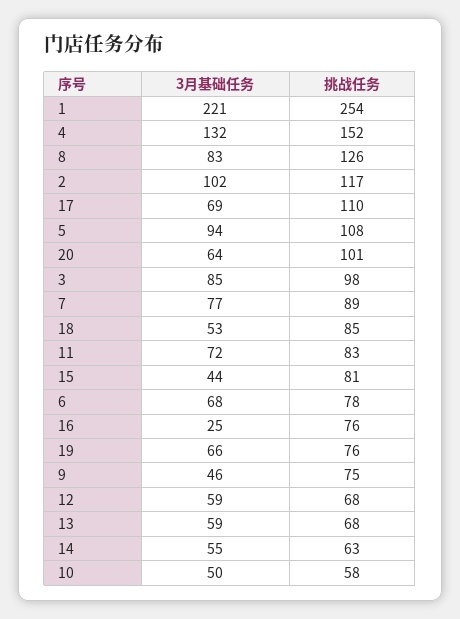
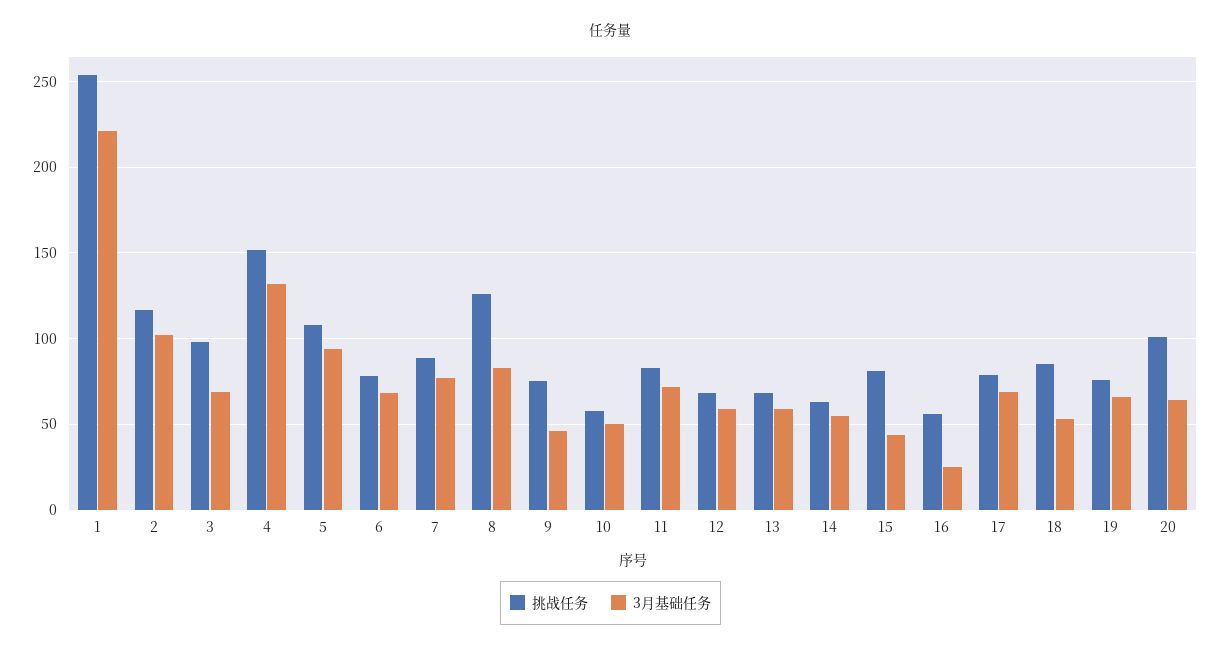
  {
    "3月基础任务": {
      "1": 221,
      "4": 132,
      "8": 83,
      "2": 102,
      "17": 69,
      "5": 94,
      "20": 64,
-     "3": 85,
+     "3": 70,
      "7": 77,
      "18": 53,
      "11": 72,
      "15": 44,
      "6": 68,
      "16": 25,
      "19": 66,
      "9": 46,
      "12": 59,
      "13": 59,
      "14": 55,
      "10": 50
    },
    "挑战任务": {
      "1": 254,
      "4": 152,
      "8": 126,
      "2": 117,
-     "17": 110,
+     "17": 80,
      "5": 108,
      "20": 101,
      "3": 98,
      "7": 89,
      "18": 85,
      "11": 83,
      "15": 81,
      "6": 78,
-     "16": 76,
+     "16": 55,
      "19": 76,
      "9": 75,
      "12": 68,
      "13": 68,
      "14": 63,
      "10": 58
    }
  }

